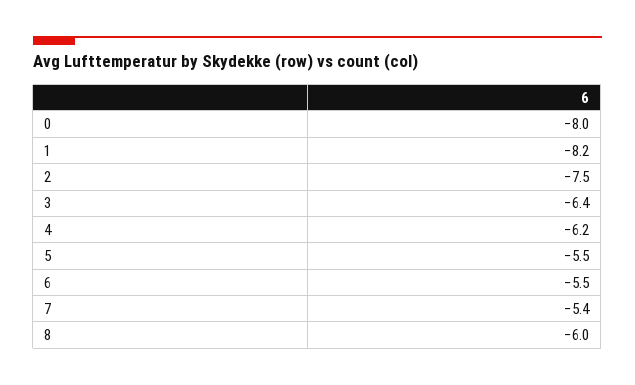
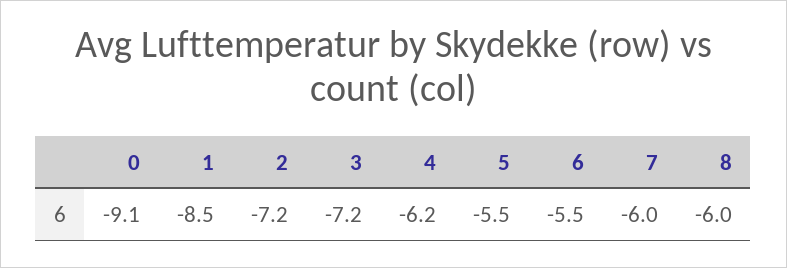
  {
-   "0": -8,
+   "0": -9.1,
-   "1": -8.2,
+   "1": -8.5,
-   "2": -7.5,
+   "2": -7.2,
-   "3": -6.4,
+   "3": -7.2,
    "4": -6.2,
    "5": -5.5,
    "6": -5.5,
-   "7": -5.4,
+   "7": -6,
    "8": -6
  }

